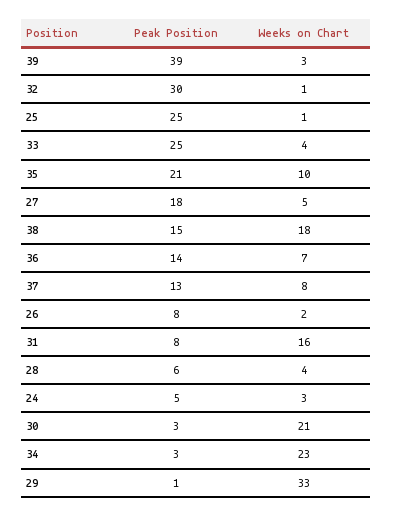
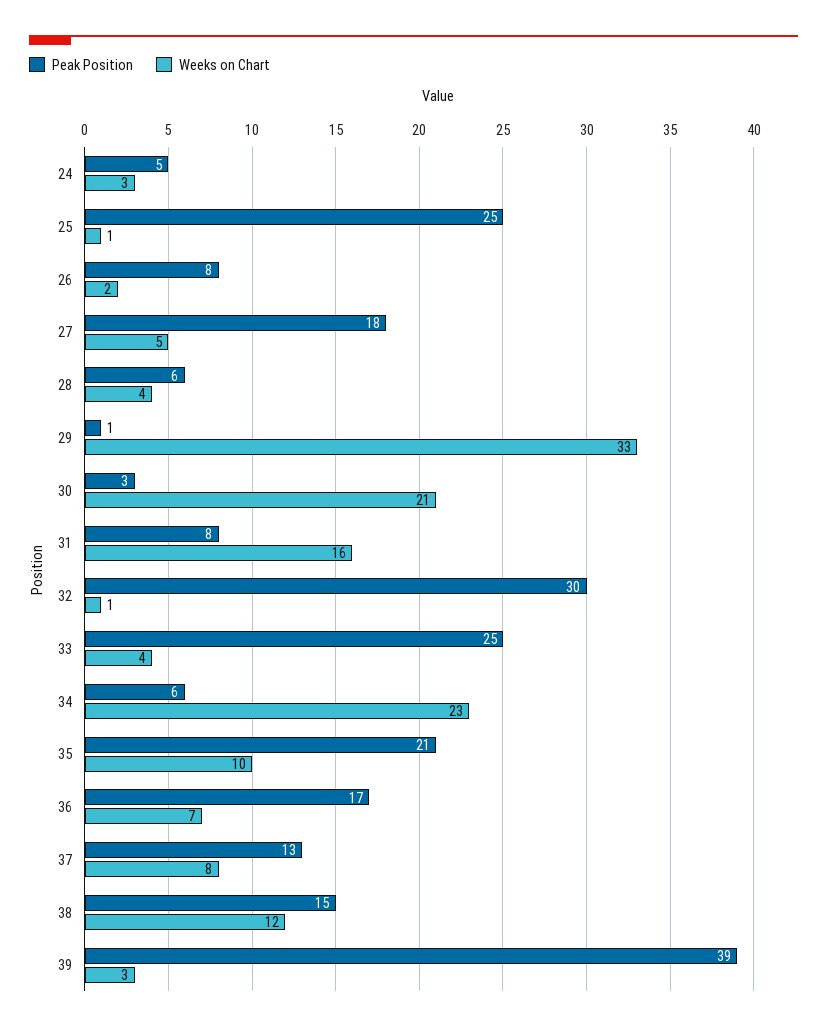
  {
    "Peak Position": {
      "39": 39,
      "32": 30,
      "25": 25,
      "33": 25,
      "35": 21,
      "27": 18,
      "38": 15,
-     "36": 14,
+     "36": 17,
      "37": 13,
      "26": 8,
      "31": 8,
      "28": 6,
      "24": 5,
      "30": 3,
-     "34": 3,
+     "34": 6,
      "29": 1
    },
    "Weeks on Chart": {
      "39": 3,
      "32": 1,
      "25": 1,
      "33": 4,
      "35": 10,
      "27": 5,
-     "38": 18,
+     "38": 12,
      "36": 7,
      "37": 8,
      "26": 2,
      "31": 16,
      "28": 4,
      "24": 3,
      "30": 21,
      "34": 23,
      "29": 33
    }
  }

